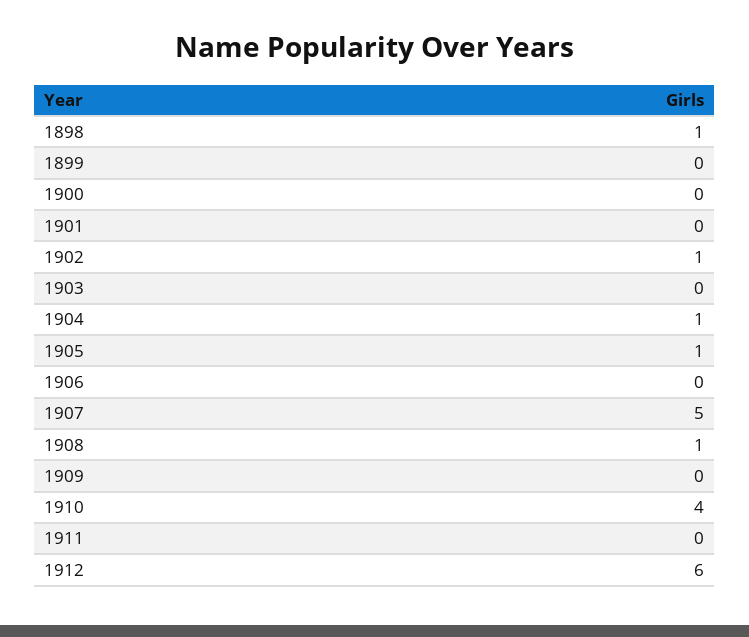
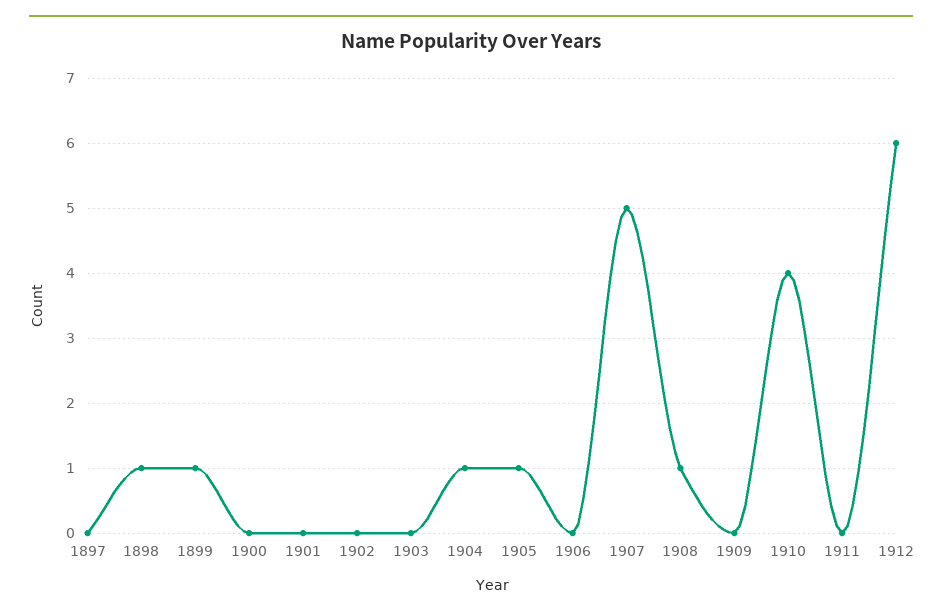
  {
    "1898": 1,
-   "1899": 0,
+   "1899": 1,
    "1900": 0,
    "1901": 0,
-   "1902": 1,
+   "1902": 0,
    "1903": 0,
    "1904": 1,
    "1905": 1,
    "1906": 0,
    "1907": 5,
    "1908": 1,
    "1909": 0,
    "1910": 4,
    "1911": 0,
-   "1912": 6
+   "1912": 6,
+   "1897": 0
  }

